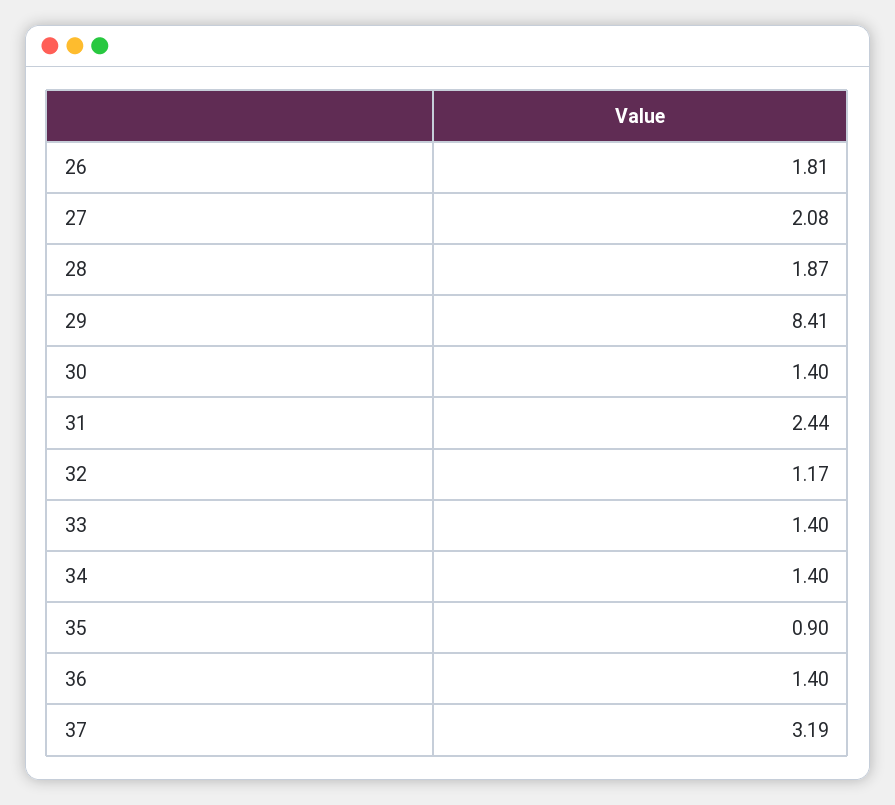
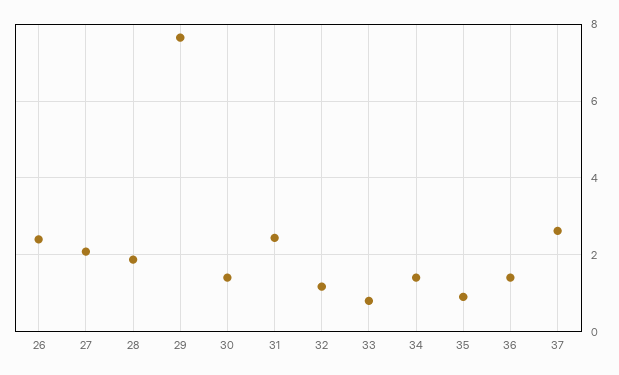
  {
-   "26": 1.81,
+   "26": 2.4,
    "27": 2.08,
    "28": 1.87,
-   "29": 8.41,
+   "29": 7.6,
    "30": 1.4,
    "31": 2.44,
    "32": 1.17,
-   "33": 1.4,
+   "33": 0.8,
    "34": 1.4,
    "35": 0.9,
    "36": 1.4,
-   "37": 3.19
+   "37": 2.6
  }

